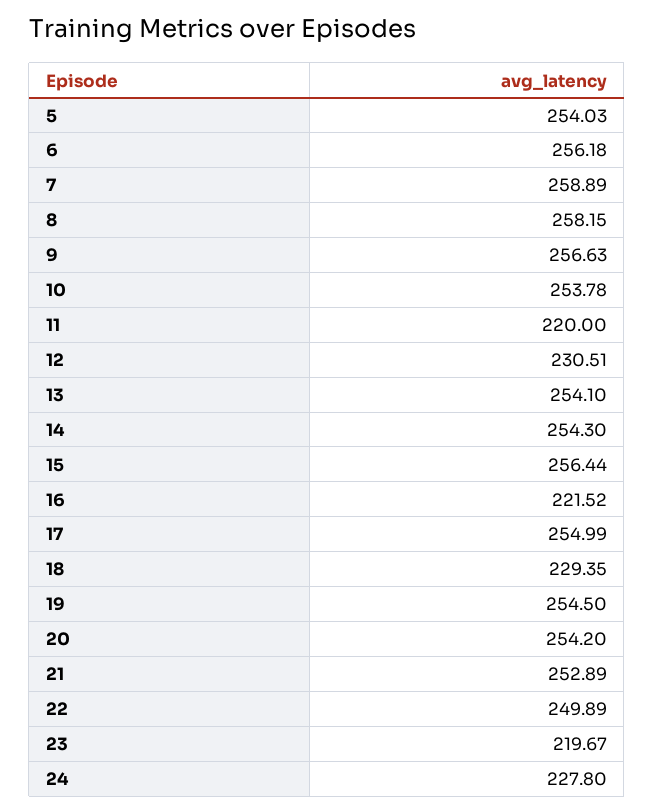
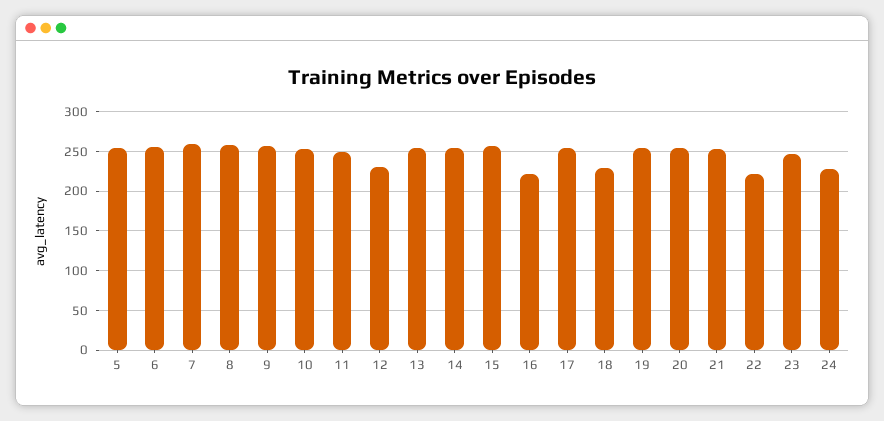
  {
    "5": 254.03,
    "6": 256.18,
    "7": 258.89,
    "8": 258.15,
    "9": 256.63,
    "10": 253.78,
-   "11": 220,
+   "11": 250,
    "12": 230.51,
    "13": 254.1,
    "14": 254.3,
    "15": 256.44,
    "16": 221.52,
    "17": 254.99,
    "18": 229.35,
    "19": 254.5,
    "20": 254.2,
    "21": 252.89,
-   "22": 249.89,
+   "22": 220,
-   "23": 219.67,
+   "23": 250,
    "24": 227.8
  }

